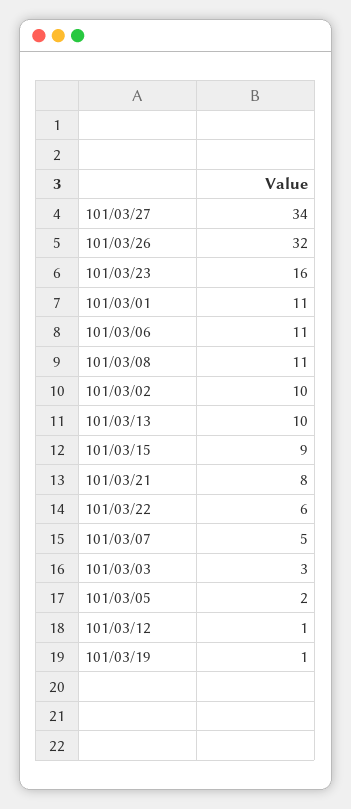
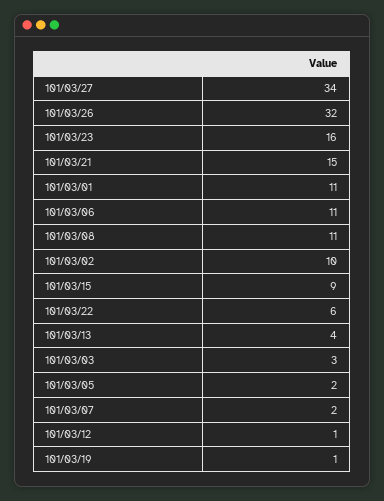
  {
    "101/03/27": 34,
    "101/03/26": 32,
    "101/03/23": 16,
    "101/03/01": 11,
    "101/03/06": 11,
    "101/03/08": 11,
    "101/03/02": 10,
-   "101/03/13": 10,
+   "101/03/13": 4,
    "101/03/15": 9,
-   "101/03/21": 8,
+   "101/03/21": 15,
    "101/03/22": 6,
-   "101/03/07": 5,
+   "101/03/07": 2,
    "101/03/03": 3,
    "101/03/05": 2,
    "101/03/12": 1,
    "101/03/19": 1
  }

